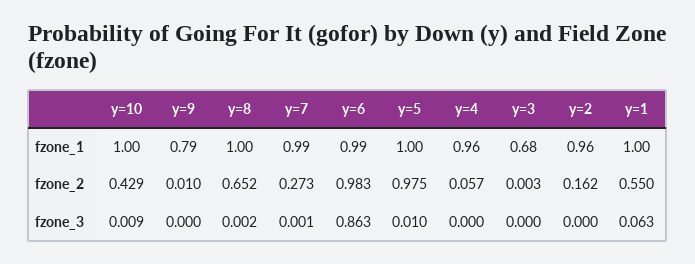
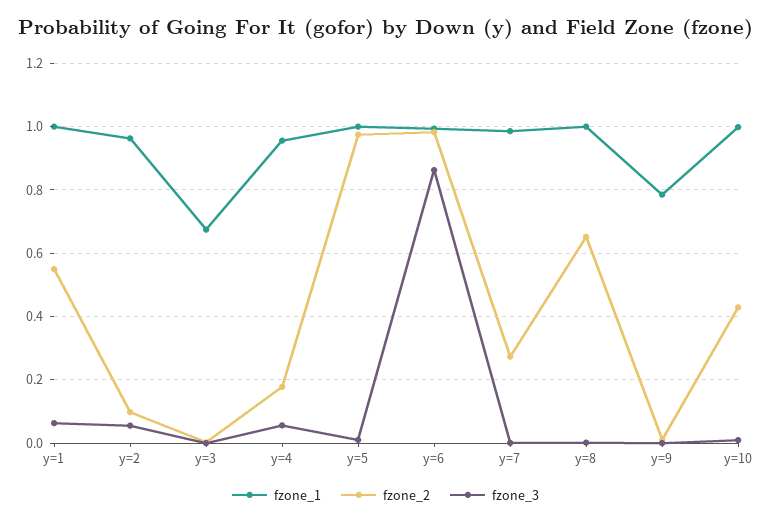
  {
    "fzone_1": {
      "y=10": 1,
      "y=9": 0.79,
      "y=8": 1,
      "y=7": 0.99,
      "y=6": 0.99,
      "y=5": 1,
      "y=4": 0.96,
      "y=3": 0.68,
      "y=2": 0.96,
      "y=1": 1
    },
    "fzone_2": {
      "y=10": 0.429,
      "y=9": 0.01,
      "y=8": 0.652,
      "y=7": 0.273,
      "y=6": 0.983,
      "y=5": 0.975,
-     "y=4": 0.057,
+     "y=4": 0.18,
      "y=3": 0.003,
-     "y=2": 0.162,
+     "y=2": 0.1,
      "y=1": 0.55
    },
    "fzone_3": {
      "y=10": 0.009,
      "y=9": 0,
      "y=8": 0.002,
      "y=7": 0.001,
      "y=6": 0.863,
      "y=5": 0.01,
-     "y=4": 0,
+     "y=4": 0.06,
      "y=3": 0,
-     "y=2": 0,
+     "y=2": 0.06,
      "y=1": 0.063
    }
  }

